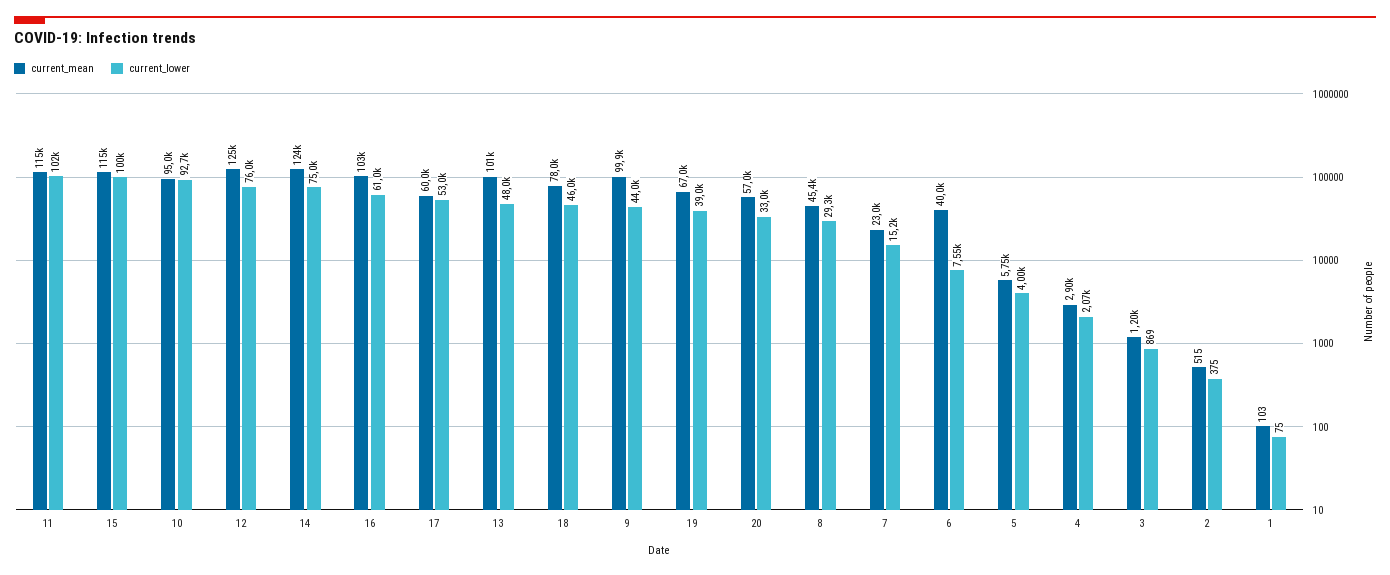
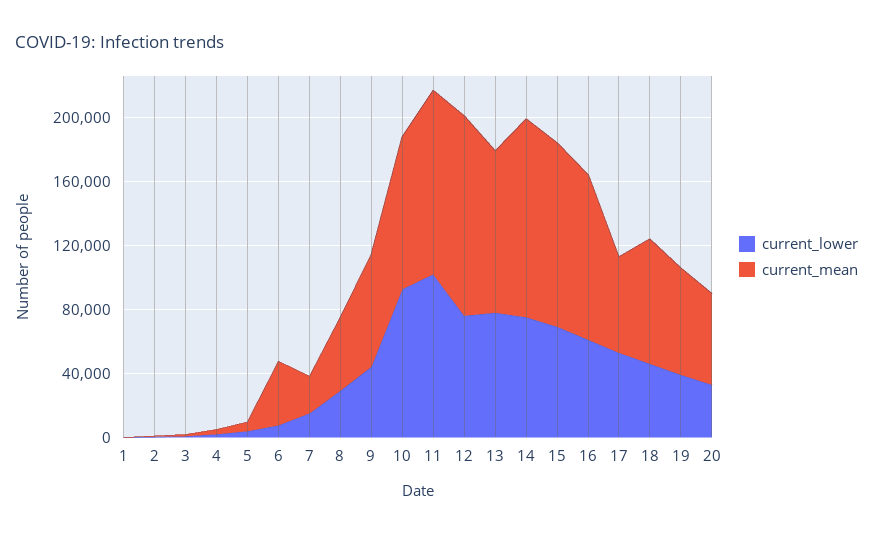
  {
    "current_mean": {
      "11": 115000,
      "15": 115000,
      "10": 95000,
      "12": 125000,
      "14": 124000,
      "16": 103000,
      "17": 60000,
      "13": 101000,
      "18": 78000,
-     "9": 99900,
+     "9": 70000,
      "19": 67000,
      "20": 57000,
      "8": 45400,
      "7": 23000,
      "6": 40000,
      "5": 5750,
      "4": 2900,
      "3": 1200,
      "2": 515,
      "1": 103
    },
    "current_lower": {
      "11": 102000,
-     "15": 100000,
+     "15": 70000,
      "10": 92700,
      "12": 76000,
      "14": 75000,
      "16": 61000,
      "17": 53000,
-     "13": 48000,
+     "13": 80000,
      "18": 46000,
      "9": 44000,
      "19": 39000,
      "20": 33000,
      "8": 29300,
      "7": 15200,
      "6": 7550,
      "5": 4000,
      "4": 2070,
      "3": 869,
      "2": 375,
      "1": 75
    }
  }

